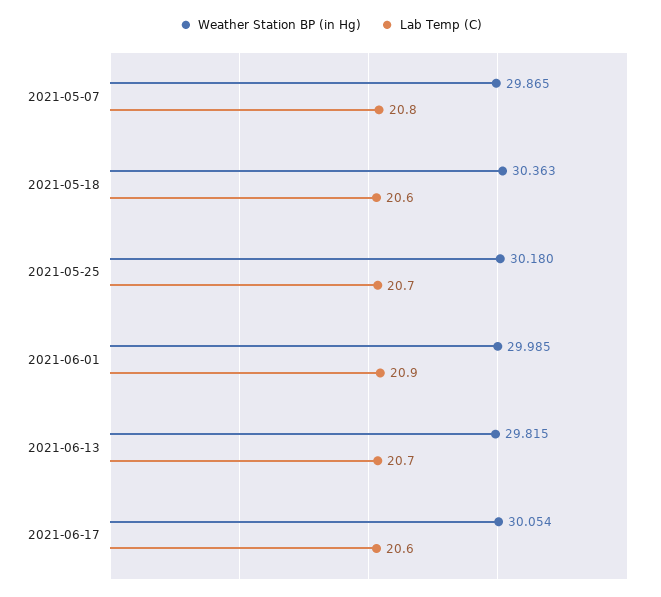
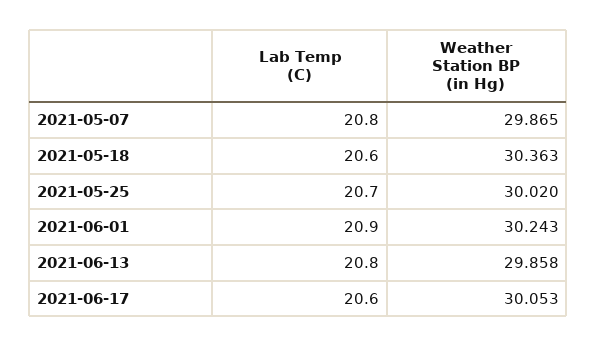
  {
    "Weather Station BP (in Hg)": {
      "2021-05-07": 29.865,
      "2021-05-18": 30.363,
-     "2021-05-25": 30.18,
+     "2021-05-25": 30.02,
-     "2021-06-01": 29.985,
+     "2021-06-01": 30.243,
-     "2021-06-13": 29.815,
+     "2021-06-13": 29.858,
-     "2021-06-17": 30.054
+     "2021-06-17": 30.053
    },
    "Lab Temp (C)": {
      "2021-05-07": 20.8,
      "2021-05-18": 20.6,
      "2021-05-25": 20.7,
      "2021-06-01": 20.9,
-     "2021-06-13": 20.7,
+     "2021-06-13": 20.8,
      "2021-06-17": 20.6
    }
  }

